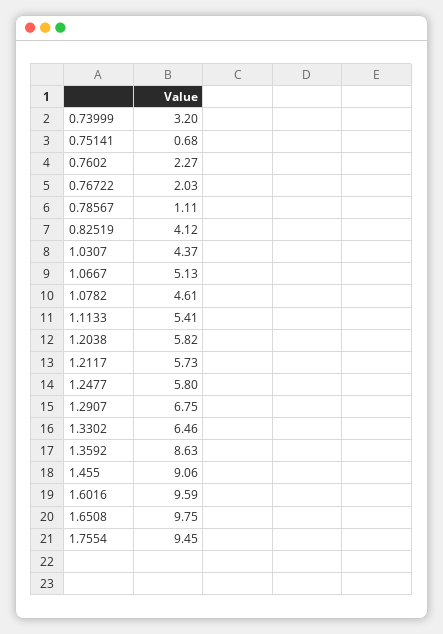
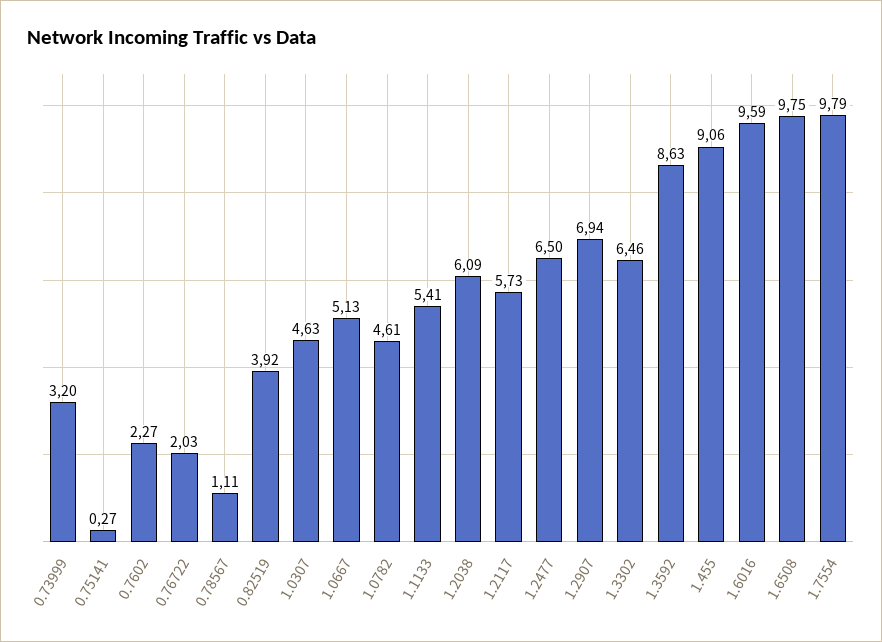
  {
    "0.73999": 3.2,
-   "0.75141": 0.68,
+   "0.75141": 0.27,
    "0.7602": 2.27,
    "0.76722": 2.03,
    "0.78567": 1.11,
-   "0.82519": 4.12,
+   "0.82519": 3.92,
-   "1.0307": 4.37,
+   "1.0307": 4.63,
    "1.0667": 5.13,
    "1.0782": 4.61,
    "1.1133": 5.41,
-   "1.2038": 5.82,
+   "1.2038": 6.09,
    "1.2117": 5.73,
-   "1.2477": 5.8,
+   "1.2477": 6.5,
-   "1.2907": 6.75,
+   "1.2907": 6.94,
    "1.3302": 6.46,
    "1.3592": 8.63,
    "1.455": 9.06,
    "1.6016": 9.59,
    "1.6508": 9.75,
-   "1.7554": 9.45
+   "1.7554": 9.79
  }

